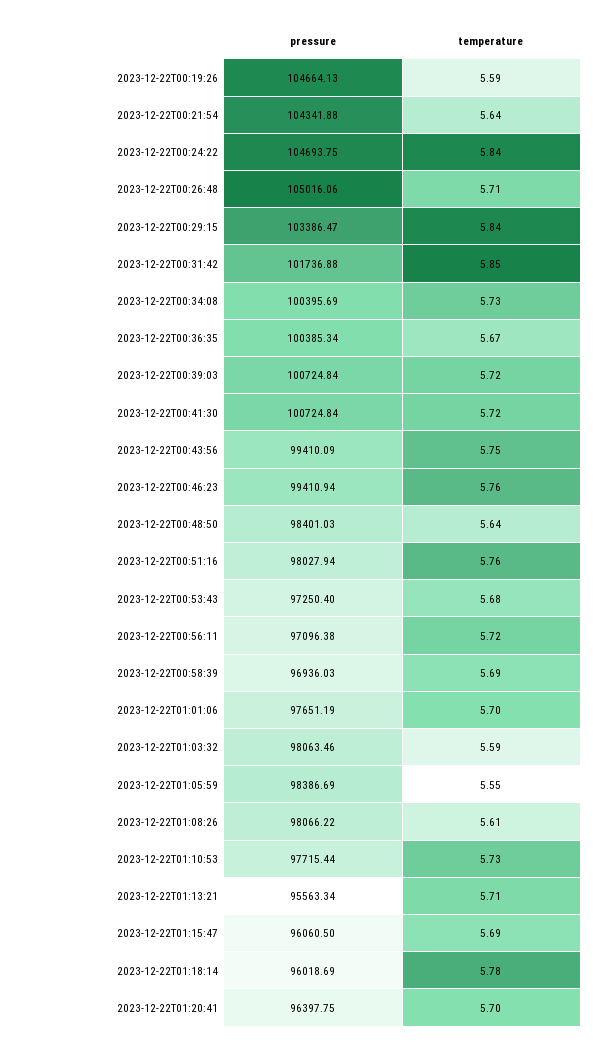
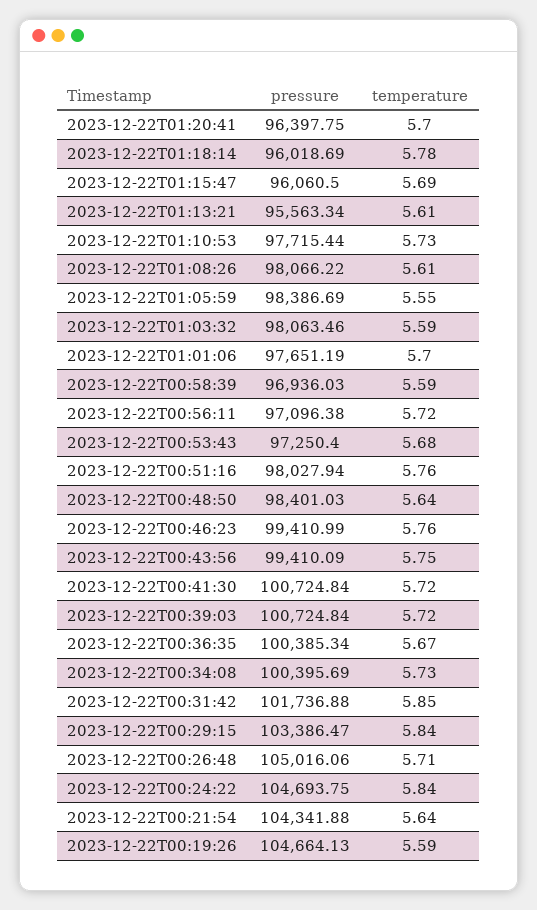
  {
    "pressure": {
      "2023-12-22T00:19:26": 104664.13,
      "2023-12-22T00:21:54": 104341.88,
      "2023-12-22T00:24:22": 104693.75,
      "2023-12-22T00:26:48": 105016.06,
      "2023-12-22T00:29:15": 103386.47,
      "2023-12-22T00:31:42": 101736.88,
      "2023-12-22T00:34:08": 100395.69,
      "2023-12-22T00:36:35": 100385.34,
      "2023-12-22T00:39:03": 100724.84,
      "2023-12-22T00:41:30": 100724.84,
      "2023-12-22T00:43:56": 99410.09,
-     "2023-12-22T00:46:23": 99410.94,
+     "2023-12-22T00:46:23": 99410.99,
      "2023-12-22T00:48:50": 98401.03,
      "2023-12-22T00:51:16": 98027.94,
      "2023-12-22T00:53:43": 97250.4,
      "2023-12-22T00:56:11": 97096.38,
      "2023-12-22T00:58:39": 96936.03,
      "2023-12-22T01:01:06": 97651.19,
      "2023-12-22T01:03:32": 98063.46,
      "2023-12-22T01:05:59": 98386.69,
      "2023-12-22T01:08:26": 98066.22,
      "2023-12-22T01:10:53": 97715.44,
      "2023-12-22T01:13:21": 95563.34,
      "2023-12-22T01:15:47": 96060.5,
      "2023-12-22T01:18:14": 96018.69,
      "2023-12-22T01:20:41": 96397.75
    },
    "temperature": {
      "2023-12-22T00:19:26": 5.59,
      "2023-12-22T00:21:54": 5.64,
      "2023-12-22T00:24:22": 5.84,
      "2023-12-22T00:26:48": 5.71,
      "2023-12-22T00:29:15": 5.84,
      "2023-12-22T00:31:42": 5.85,
      "2023-12-22T00:34:08": 5.73,
      "2023-12-22T00:36:35": 5.67,
      "2023-12-22T00:39:03": 5.72,
      "2023-12-22T00:41:30": 5.72,
      "2023-12-22T00:43:56": 5.75,
      "2023-12-22T00:46:23": 5.76,
      "2023-12-22T00:48:50": 5.64,
      "2023-12-22T00:51:16": 5.76,
      "2023-12-22T00:53:43": 5.68,
      "2023-12-22T00:56:11": 5.72,
-     "2023-12-22T00:58:39": 5.69,
+     "2023-12-22T00:58:39": 5.59,
      "2023-12-22T01:01:06": 5.7,
      "2023-12-22T01:03:32": 5.59,
      "2023-12-22T01:05:59": 5.55,
      "2023-12-22T01:08:26": 5.61,
      "2023-12-22T01:10:53": 5.73,
-     "2023-12-22T01:13:21": 5.71,
+     "2023-12-22T01:13:21": 5.61,
      "2023-12-22T01:15:47": 5.69,
      "2023-12-22T01:18:14": 5.78,
      "2023-12-22T01:20:41": 5.7
    }
  }

